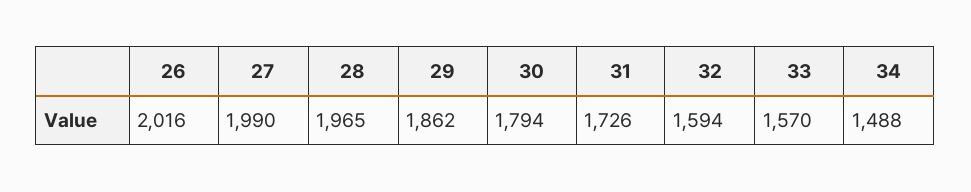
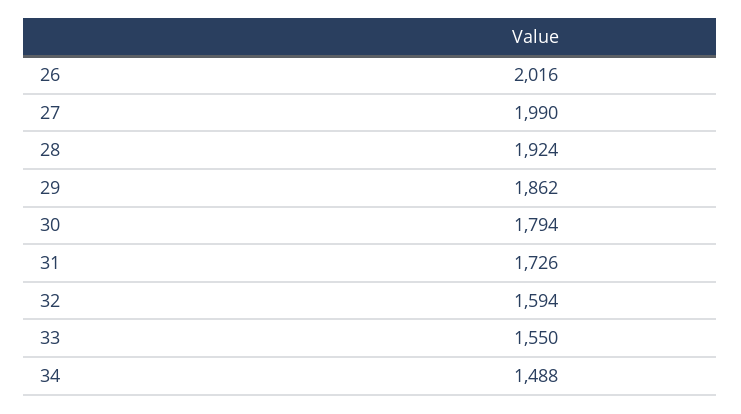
  {
    "26": 2016,
    "27": 1990,
-   "28": 1965,
+   "28": 1924,
    "29": 1862,
    "30": 1794,
    "31": 1726,
    "32": 1594,
-   "33": 1570,
+   "33": 1550,
    "34": 1488
  }

